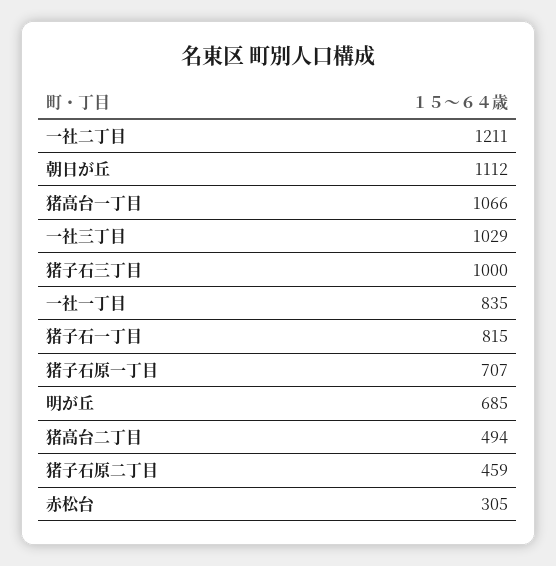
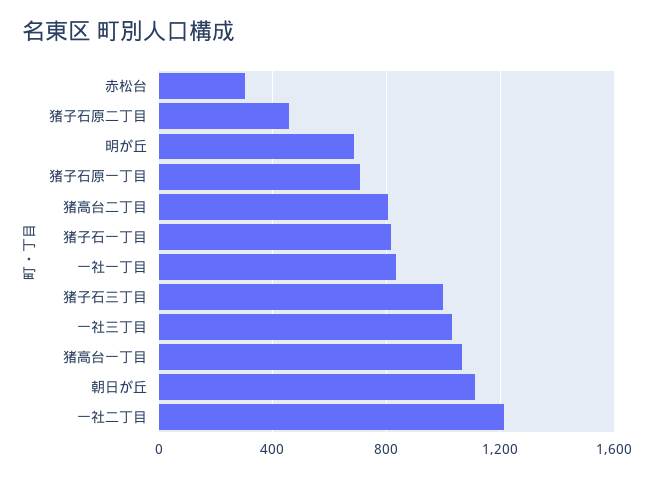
  {
    "一社二丁目": 1211,
    "朝日が丘": 1112,
    "猪高台一丁目": 1066,
    "一社三丁目": 1029,
    "猪子石三丁目": 1000,
    "一社一丁目": 835,
    "猪子石一丁目": 815,
    "猪子石原一丁目": 707,
    "明が丘": 685,
-   "猪高台二丁目": 494,
+   "猪高台二丁目": 800,
    "猪子石原二丁目": 459,
    "赤松台": 305
  }

